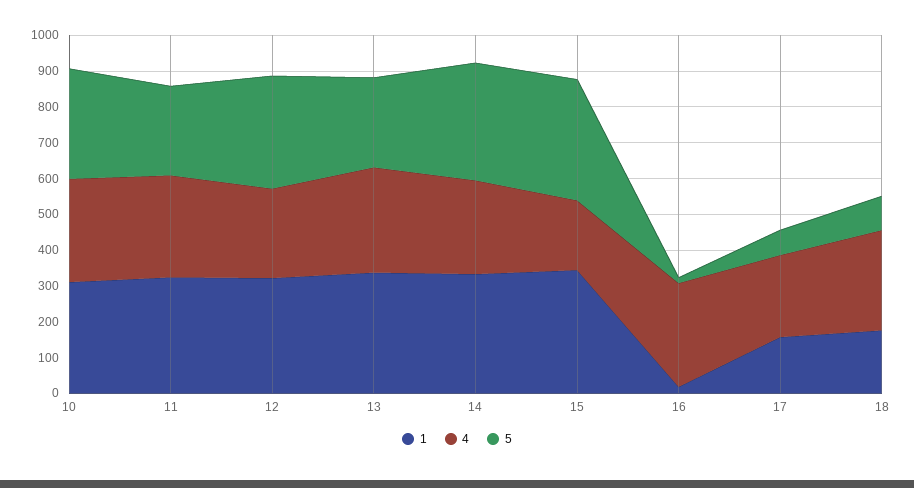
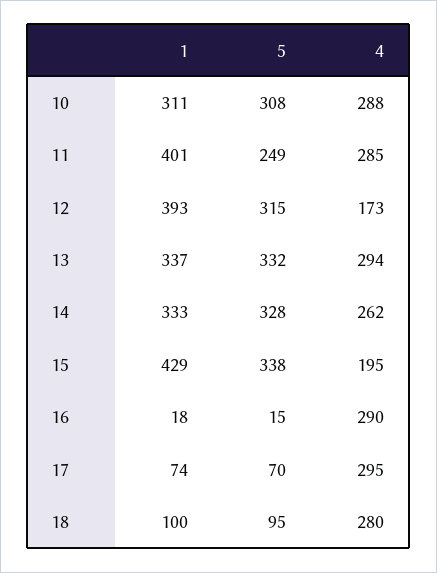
  {
    "1": {
      "10": 311,
-     "11": 325,
+     "11": 401,
-     "12": 325,
+     "12": 393,
      "13": 337,
      "14": 333,
-     "15": 350,
+     "15": 429,
      "16": 18,
-     "17": 150,
+     "17": 74,
-     "18": 175
+     "18": 100
    },
    "4": {
      "10": 288,
      "11": 285,
-     "12": 250,
+     "12": 173,
      "13": 294,
      "14": 262,
      "15": 195,
      "16": 290,
-     "17": 225,
+     "17": 295,
      "18": 280
    },
    "5": {
      "10": 308,
      "11": 249,
      "12": 315,
-     "13": 250,
+     "13": 332,
      "14": 328,
      "15": 338,
      "16": 15,
      "17": 70,
      "18": 95
    }
  }

